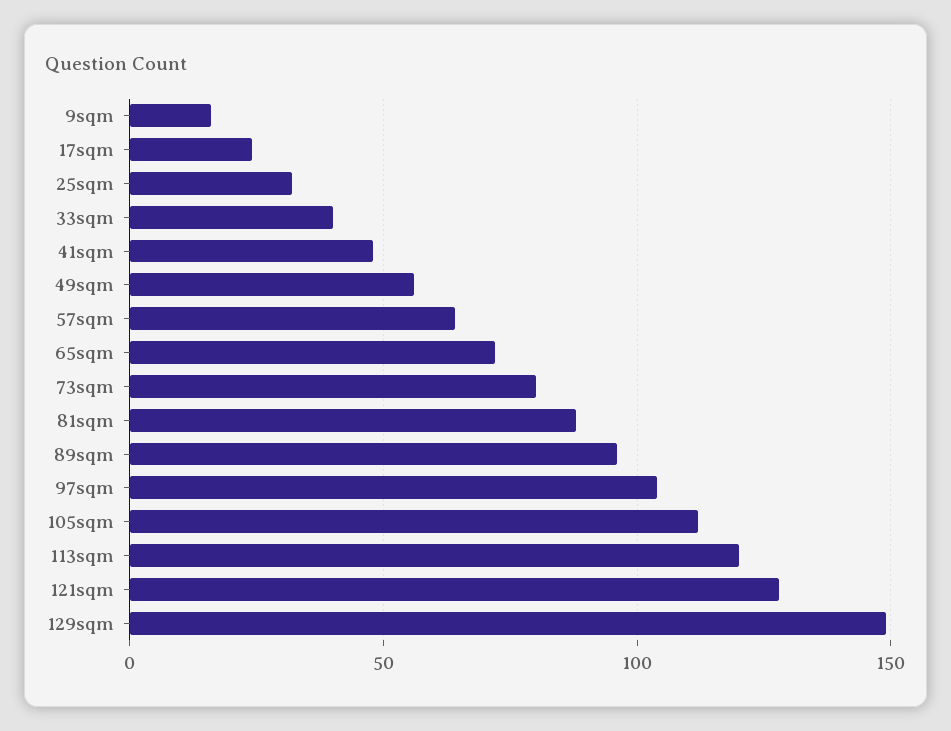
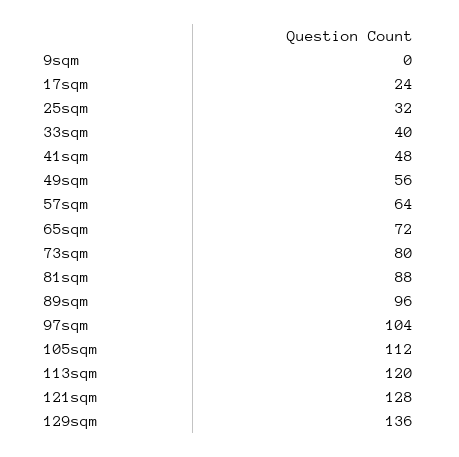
  {
-   "9sqm": 15,
+   "9sqm": 0,
    "17sqm": 24,
    "25sqm": 32,
    "33sqm": 40,
    "41sqm": 48,
    "49sqm": 56,
    "57sqm": 64,
    "65sqm": 72,
    "73sqm": 80,
    "81sqm": 88,
    "89sqm": 96,
    "97sqm": 104,
    "105sqm": 112,
    "113sqm": 120,
    "121sqm": 128,
-   "129sqm": 150
+   "129sqm": 136
  }

